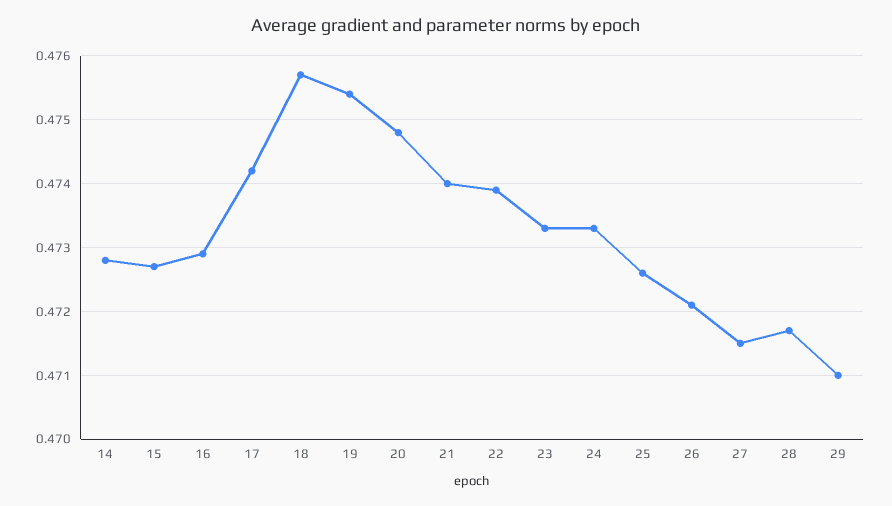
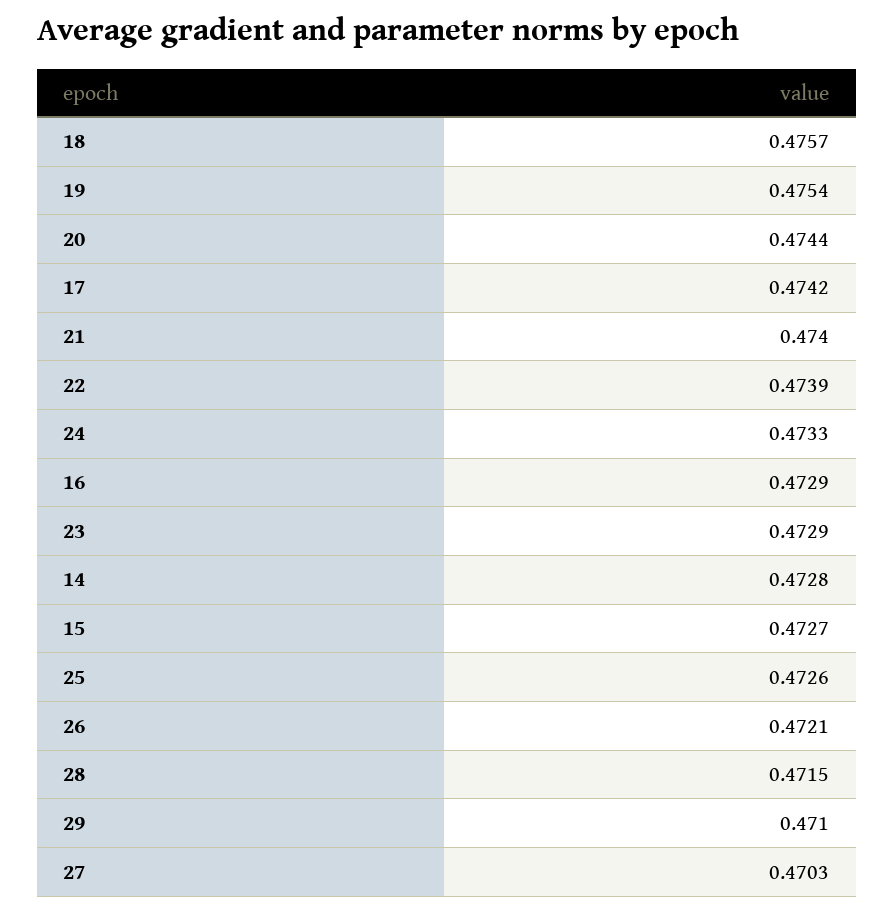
  {
    "14": 0.4728,
    "15": 0.4727,
    "16": 0.4729,
    "17": 0.4742,
    "18": 0.4757,
    "19": 0.4754,
-   "20": 0.4748,
+   "20": 0.4744,
    "21": 0.474,
    "22": 0.4739,
-   "23": 0.4733,
+   "23": 0.4729,
    "24": 0.4733,
    "25": 0.4726,
    "26": 0.4721,
-   "27": 0.4715,
+   "27": 0.4703,
-   "28": 0.4717,
+   "28": 0.4715,
    "29": 0.471
  }

